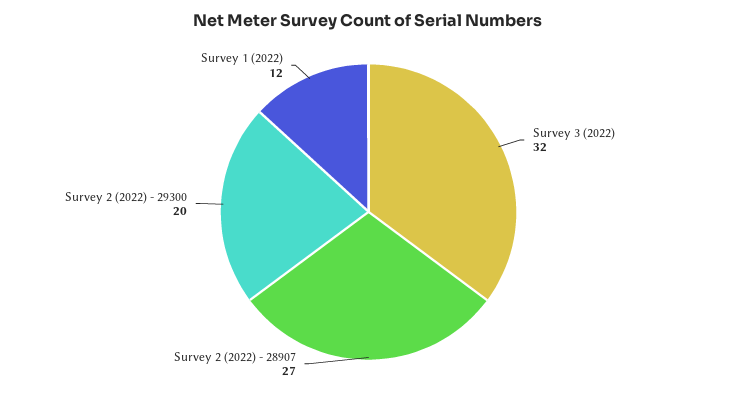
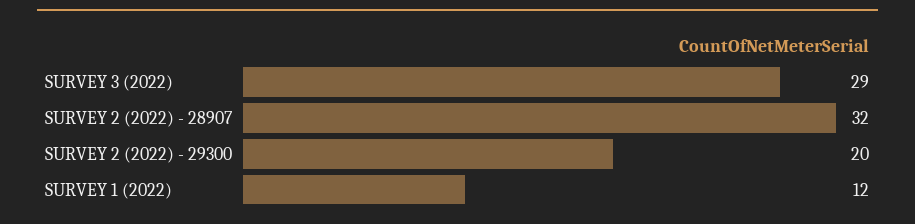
  {
-   "Survey 3 (2022)": 32,
+   "Survey 3 (2022)": 29,
-   "Survey 2 (2022) - 28907": 27,
+   "Survey 2 (2022) - 28907": 32,
    "Survey 2 (2022) - 29300": 20,
    "Survey 1 (2022)": 12
  }

